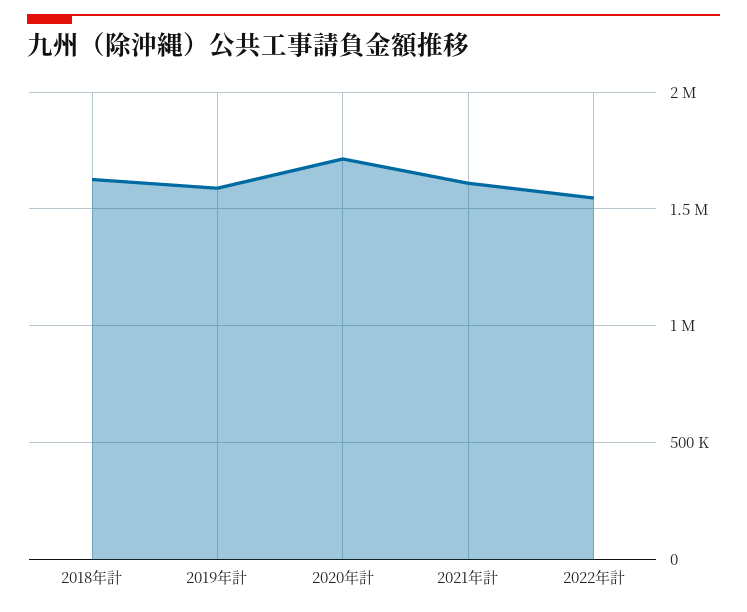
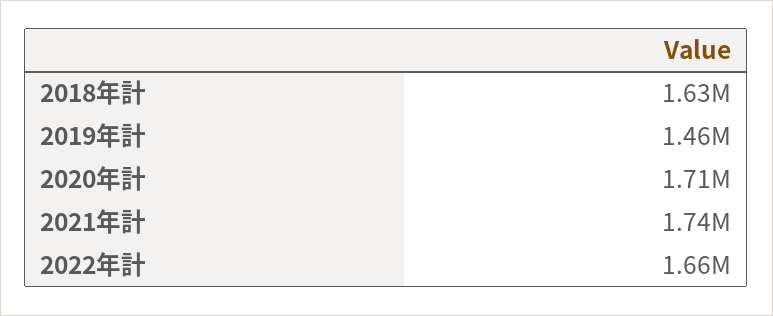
  {
    "2018年計": 1630000,
-   "2019年計": 1600000,
+   "2019年計": 1460000,
    "2020年計": 1710000,
-   "2021年計": 1600000,
+   "2021年計": 1740000,
-   "2022年計": 1550000
+   "2022年計": 1660000
  }

